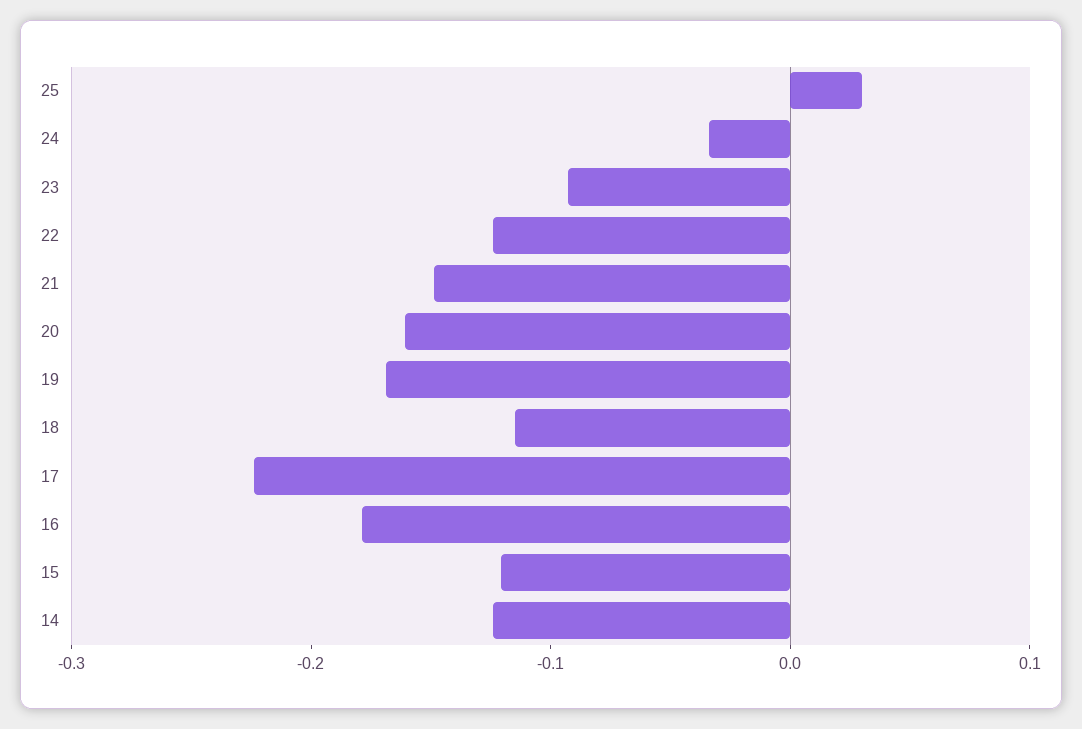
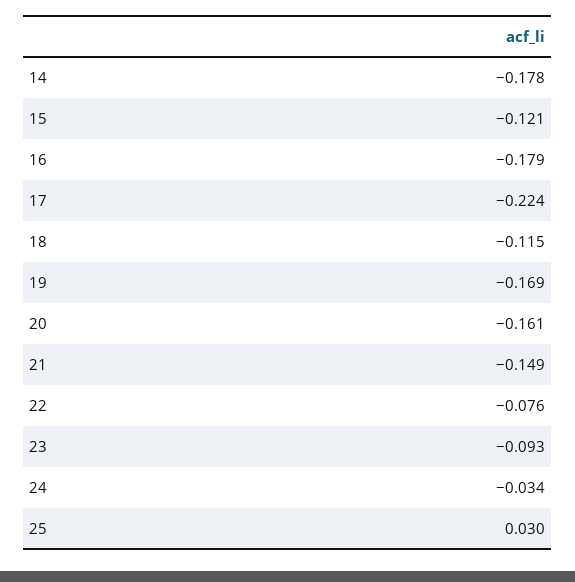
  {
    "25": 0.03,
    "24": -0.034,
    "23": -0.093,
-   "22": -0.12,
+   "22": -0.076,
    "21": -0.149,
    "20": -0.161,
    "19": -0.169,
    "18": -0.115,
    "17": -0.224,
    "16": -0.179,
    "15": -0.121,
-   "14": -0.12
+   "14": -0.178
  }

